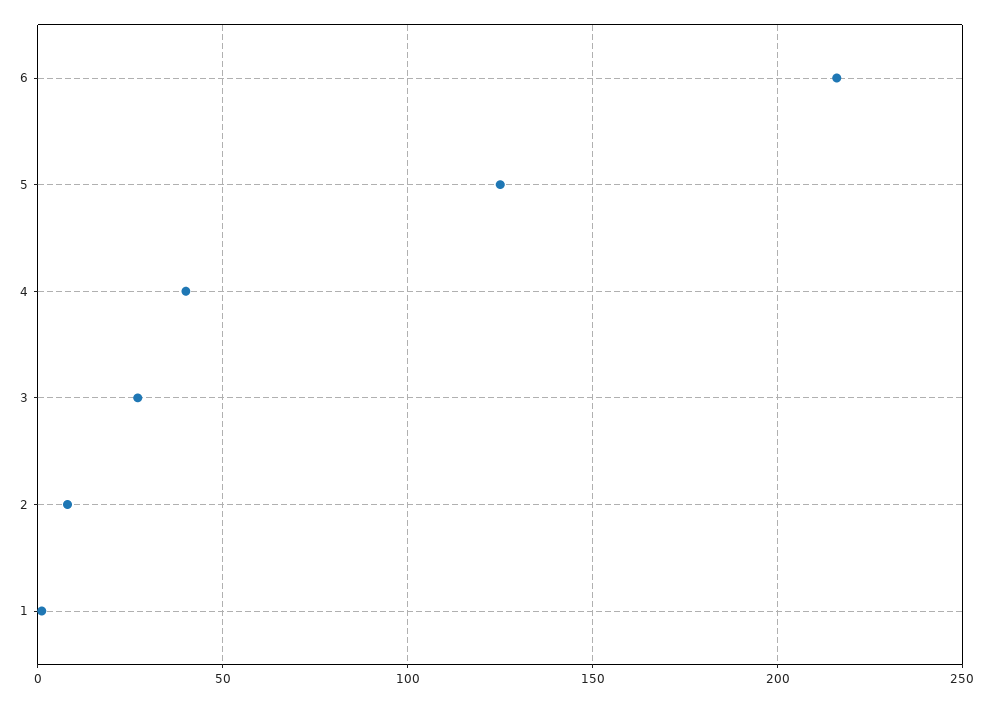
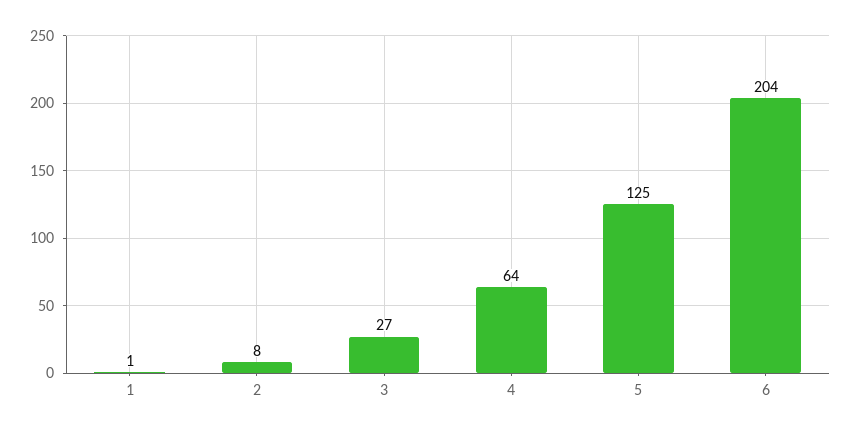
  {
-   "6": 215,
+   "6": 204,
    "5": 125,
-   "4": 40,
+   "4": 64,
    "3": 27,
    "2": 8,
    "1": 1
  }

